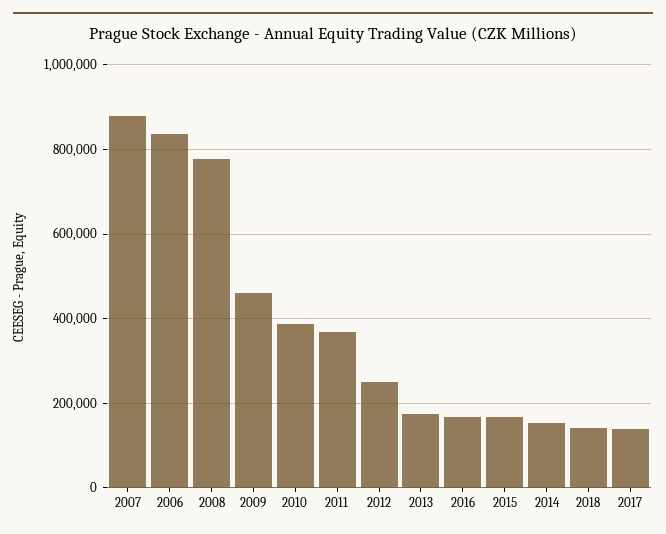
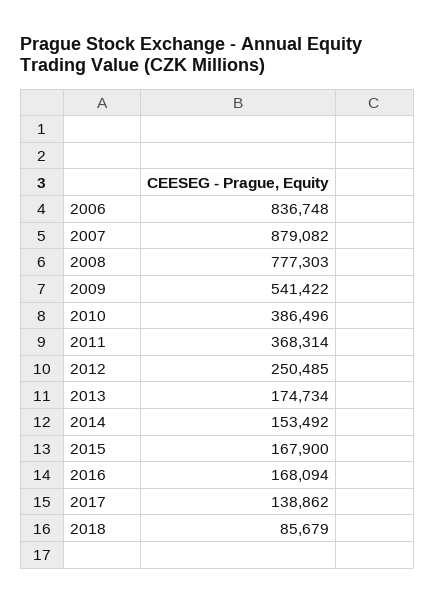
  {
    "2007": 879082,
    "2006": 836748,
    "2008": 777303,
-   "2009": 460000,
+   "2009": 541422,
    "2010": 386496,
    "2011": 368314,
    "2012": 250485,
    "2013": 174734,
    "2016": 168094,
    "2015": 167900,
    "2014": 153492,
-   "2018": 140000,
+   "2018": 85679,
    "2017": 138862
  }

